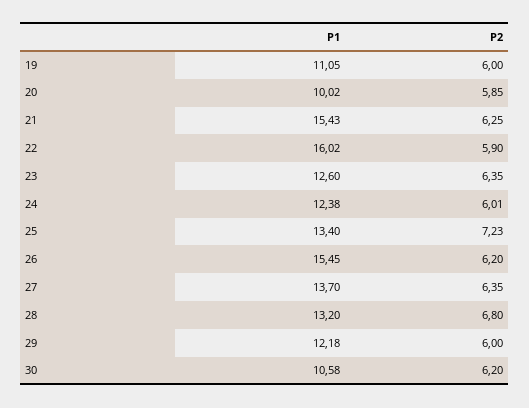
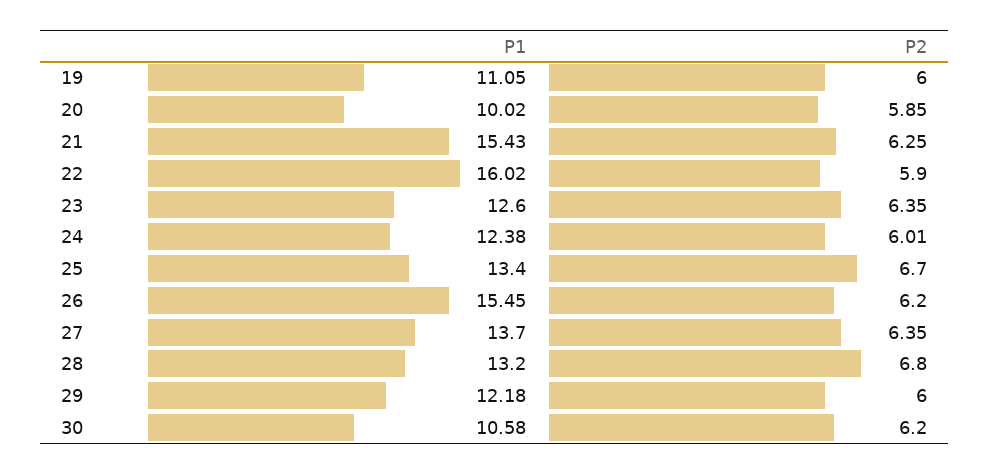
  {
    "P1": {
      "19": 11.05,
      "20": 10.02,
      "21": 15.43,
      "22": 16.02,
      "23": 12.6,
      "24": 12.38,
      "25": 13.4,
      "26": 15.45,
      "27": 13.7,
      "28": 13.2,
      "29": 12.18,
      "30": 10.58
    },
    "P2": {
      "19": 6,
      "20": 5.85,
      "21": 6.25,
      "22": 5.9,
      "23": 6.35,
      "24": 6.01,
-     "25": 7.23,
+     "25": 6.7,
      "26": 6.2,
      "27": 6.35,
      "28": 6.8,
      "29": 6,
      "30": 6.2
    }
  }

